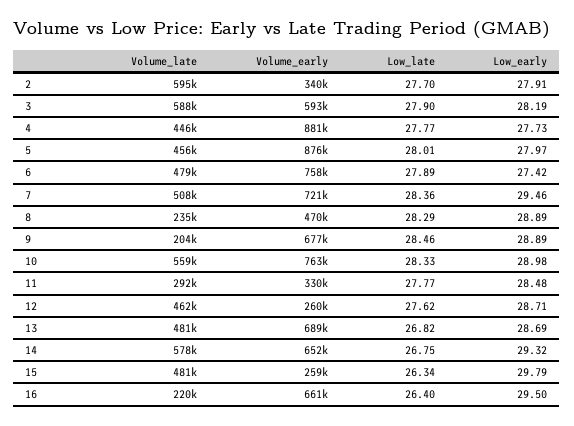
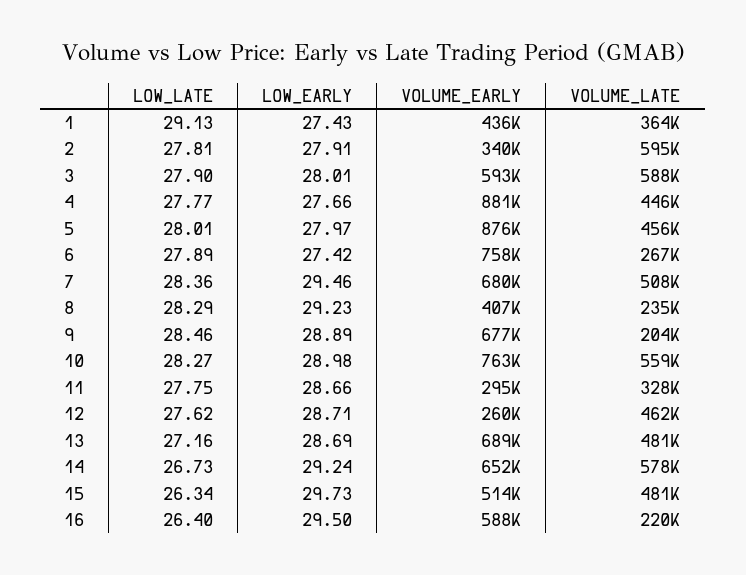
  {
    "Volume_late": {
      "2": 595000,
      "3": 588000,
      "4": 446000,
      "5": 456000,
-     "6": 479000,
+     "6": 267000,
      "7": 508000,
      "8": 235000,
      "9": 204000,
      "10": 559000,
-     "11": 292000,
+     "11": 328000,
      "12": 462000,
      "13": 481000,
      "14": 578000,
      "15": 481000,
-     "16": 220000
+     "16": 220000,
+     "1": 364000
    },
    "Volume_early": {
      "2": 340000,
      "3": 593000,
      "4": 881000,
      "5": 876000,
      "6": 758000,
-     "7": 721000,
+     "7": 680000,
-     "8": 470000,
+     "8": 407000,
      "9": 677000,
      "10": 763000,
-     "11": 330000,
+     "11": 295000,
      "12": 260000,
      "13": 689000,
      "14": 652000,
-     "15": 259000,
+     "15": 514000,
-     "16": 661000
+     "16": 588000,
+     "1": 436000
    },
    "Low_late": {
-     "2": 27.7,
+     "2": 27.81,
      "3": 27.9,
      "4": 27.77,
      "5": 28.01,
      "6": 27.89,
      "7": 28.36,
      "8": 28.29,
      "9": 28.46,
-     "10": 28.33,
+     "10": 28.27,
-     "11": 27.77,
+     "11": 27.75,
      "12": 27.62,
-     "13": 26.82,
+     "13": 27.16,
-     "14": 26.75,
+     "14": 26.73,
      "15": 26.34,
-     "16": 26.4
+     "16": 26.4,
+     "1": 29.13
    },
    "Low_early": {
      "2": 27.91,
-     "3": 28.19,
+     "3": 28.01,
-     "4": 27.73,
+     "4": 27.66,
      "5": 27.97,
      "6": 27.42,
      "7": 29.46,
-     "8": 28.89,
+     "8": 29.23,
      "9": 28.89,
      "10": 28.98,
-     "11": 28.48,
+     "11": 28.66,
      "12": 28.71,
      "13": 28.69,
-     "14": 29.32,
+     "14": 29.24,
-     "15": 29.79,
+     "15": 29.73,
-     "16": 29.5
+     "16": 29.5,
+     "1": 27.43
    }
  }

